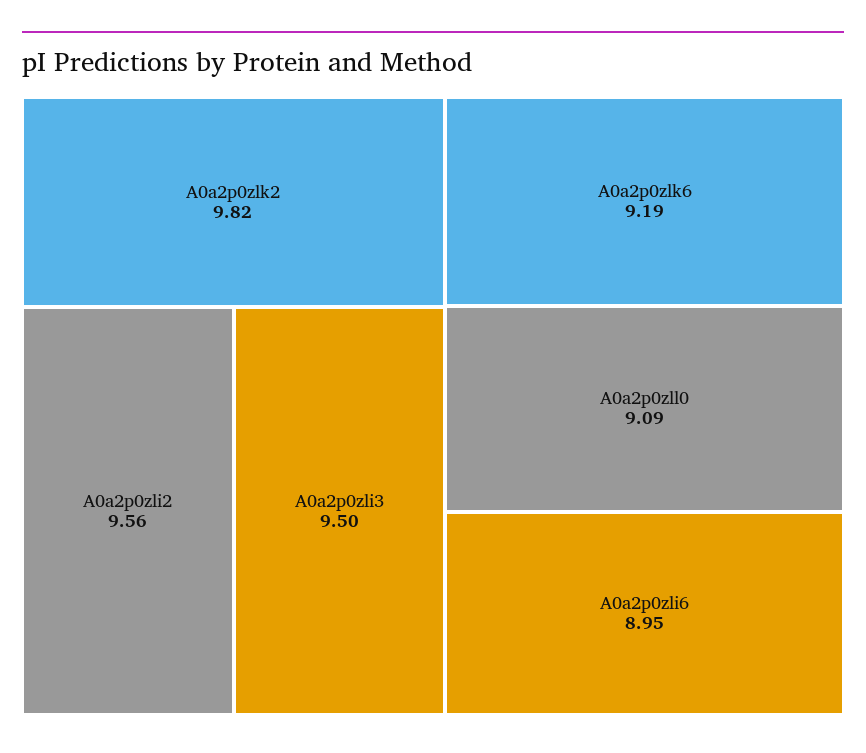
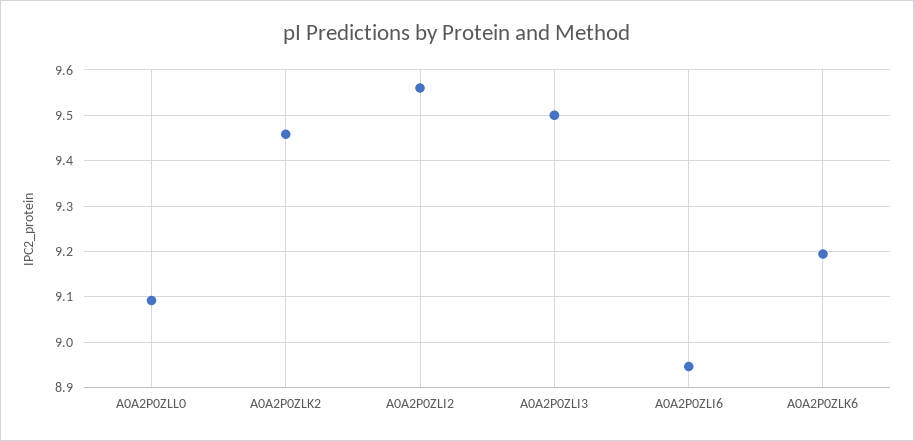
  {
-   "A0a2p0zlk2": 9.82,
+   "A0a2p0zlk2": 9.46,
    "A0a2p0zli2": 9.56,
    "A0a2p0zli3": 9.5,
    "A0a2p0zlk6": 9.19,
    "A0a2p0zll0": 9.09,
    "A0a2p0zli6": 8.95
  }

